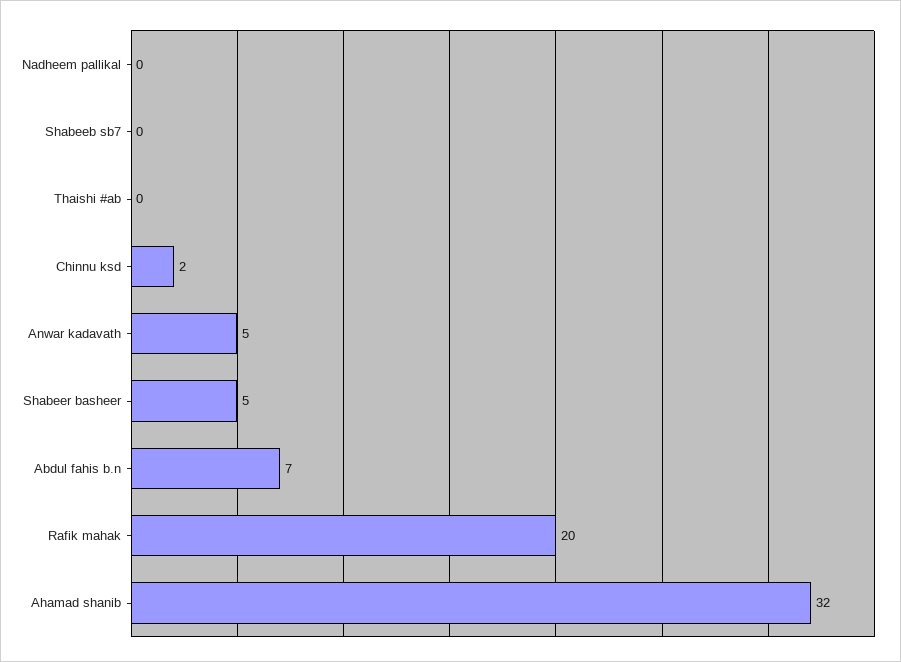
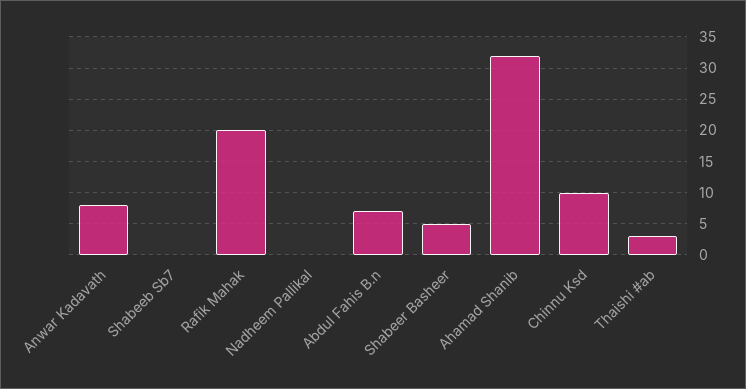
  {
    "Nadheem pallikal": 0,
    "Shabeeb sb7": 0,
-   "Thaishi #ab": 0,
+   "Thaishi #ab": 3,
-   "Chinnu ksd": 2,
+   "Chinnu ksd": 10,
-   "Anwar kadavath": 5,
+   "Anwar kadavath": 8,
    "Shabeer basheer": 5,
    "Abdul fahis b.n": 7,
    "Rafik mahak": 20,
    "Ahamad shanib": 32
  }

